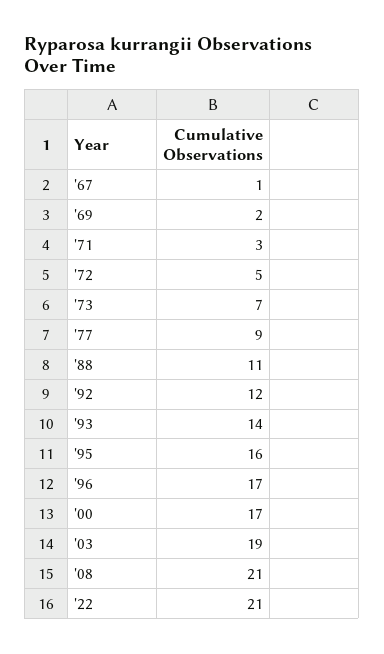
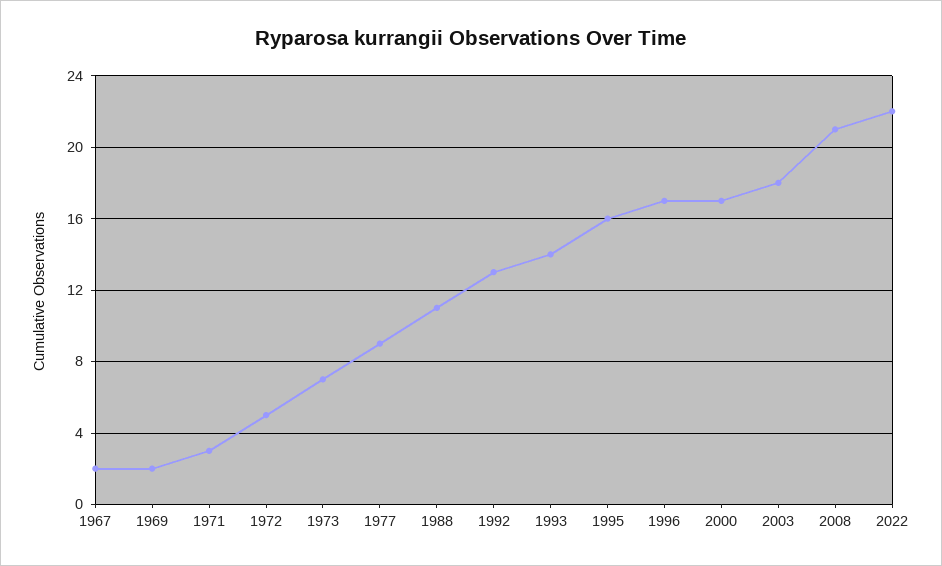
  {
-   "'67": 1,
+   "'67": 2,
    "'69": 2,
    "'71": 3,
    "'72": 5,
    "'73": 7,
    "'77": 9,
    "'88": 11,
-   "'92": 12,
+   "'92": 13,
    "'93": 14,
    "'95": 16,
    "'96": 17,
    "'00": 17,
-   "'03": 19,
+   "'03": 18,
    "'08": 21,
-   "'22": 21
+   "'22": 22
  }

